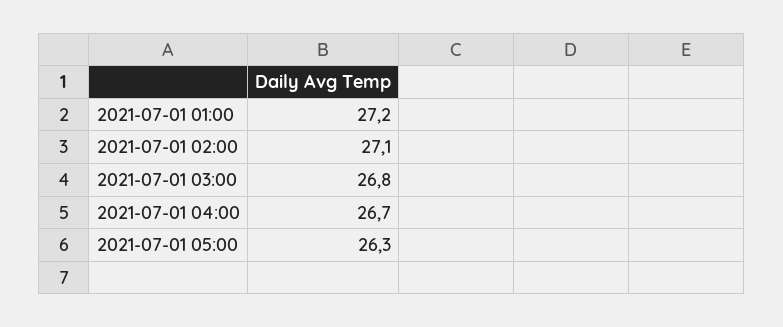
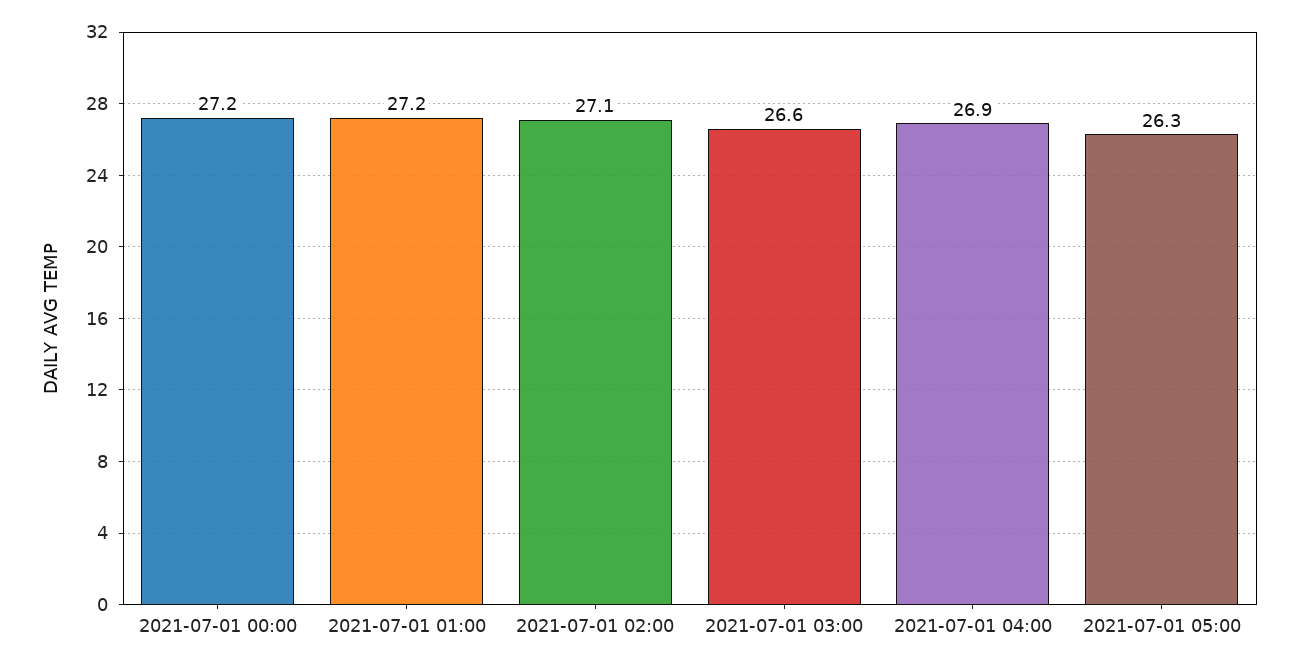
  {
    "2021-07-01 01:00": 27.2,
    "2021-07-01 02:00": 27.1,
-   "2021-07-01 03:00": 26.8,
+   "2021-07-01 03:00": 26.6,
-   "2021-07-01 04:00": 26.7,
+   "2021-07-01 04:00": 26.9,
-   "2021-07-01 05:00": 26.3
+   "2021-07-01 05:00": 26.3,
+   "2021-07-01 00:00": 27.2
  }

